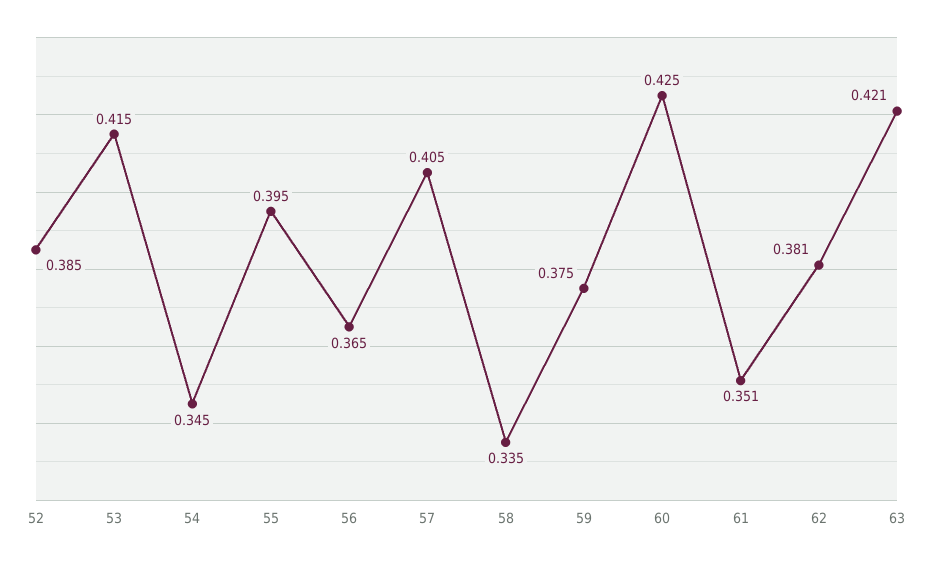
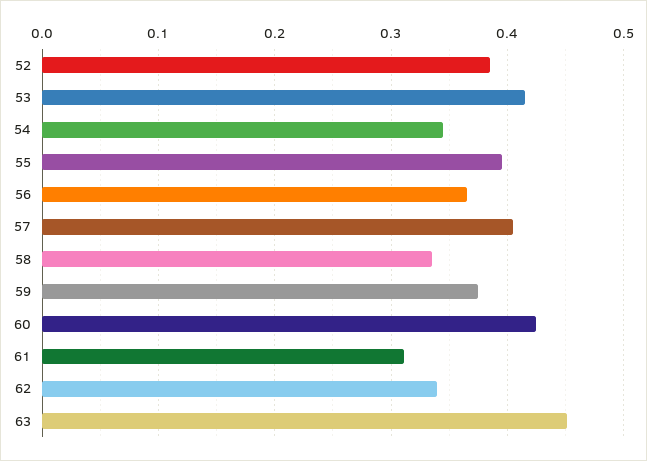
  {
    "52": 0.385,
    "53": 0.415,
    "54": 0.345,
    "55": 0.395,
    "56": 0.365,
    "57": 0.405,
    "58": 0.335,
    "59": 0.375,
    "60": 0.425,
-   "61": 0.351,
+   "61": 0.31,
-   "62": 0.381,
+   "62": 0.34,
-   "63": 0.421
+   "63": 0.45
  }

